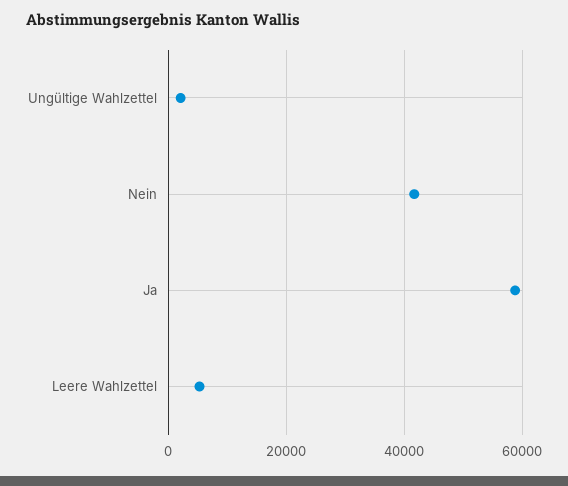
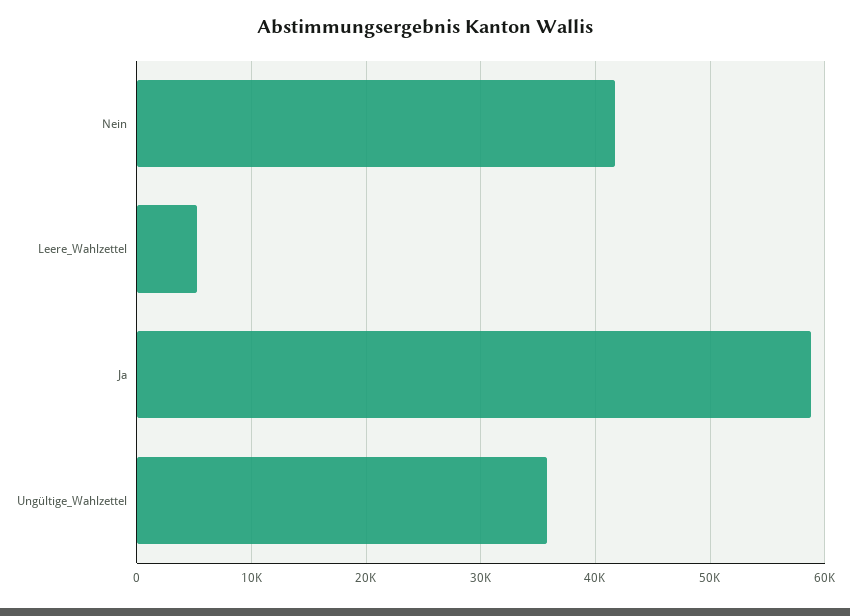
  {
-   "Ungültige Wahlzettel": 2000,
+   "Ungültige Wahlzettel": 36000,
    "Nein": 42000,
    "Ja": 59000,
    "Leere Wahlzettel": 5000
  }

